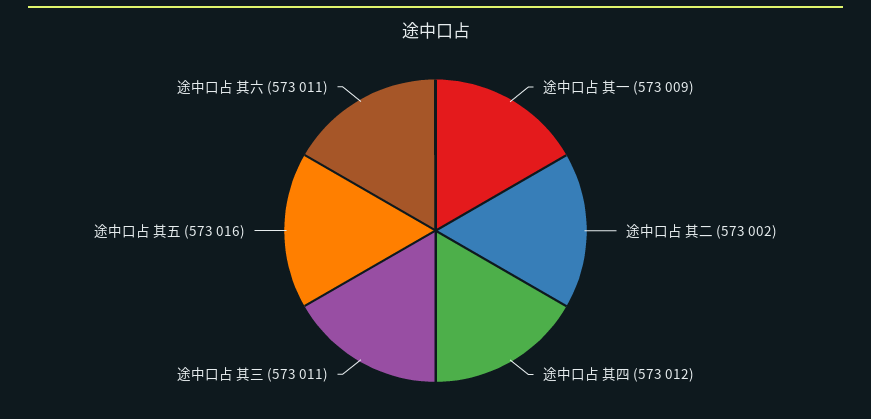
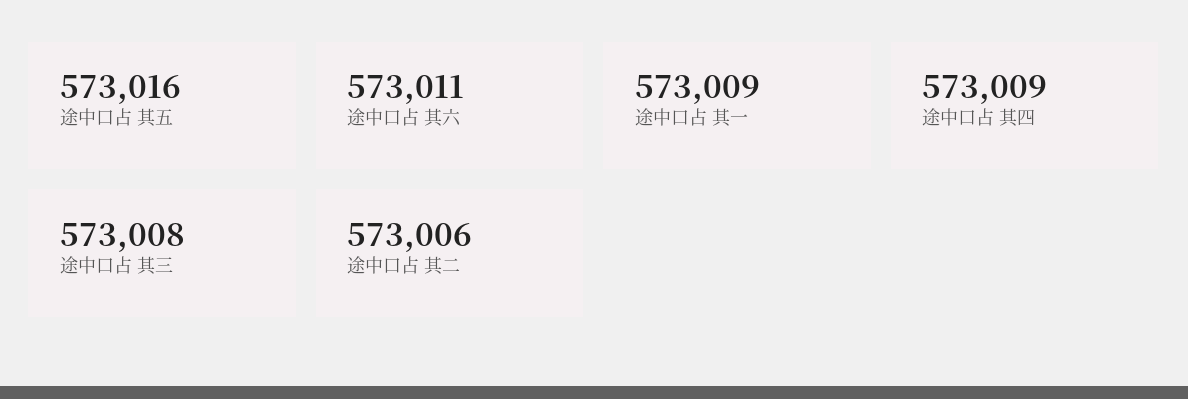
  {
    "途中口占 其一": 573009,
-   "途中口占 其二": 573002,
+   "途中口占 其二": 573006,
-   "途中口占 其四": 573012,
+   "途中口占 其四": 573009,
-   "途中口占 其三": 573011,
+   "途中口占 其三": 573008,
    "途中口占 其五": 573016,
    "途中口占 其六": 573011
  }

